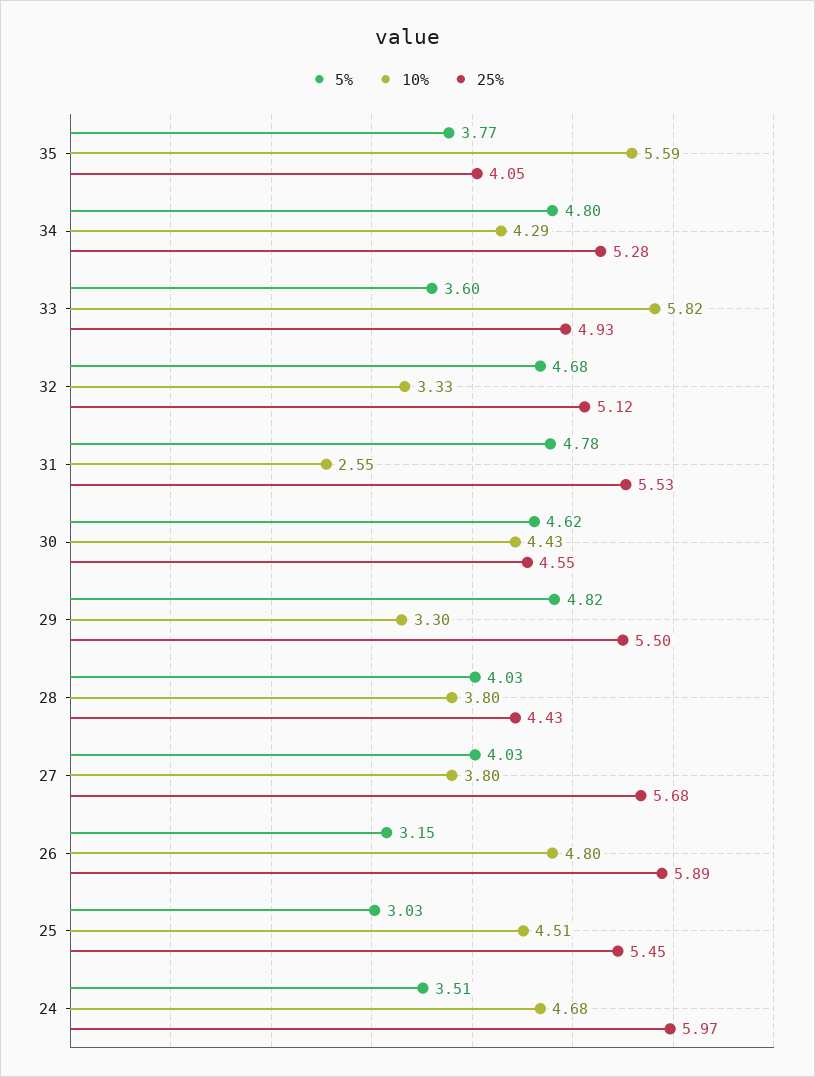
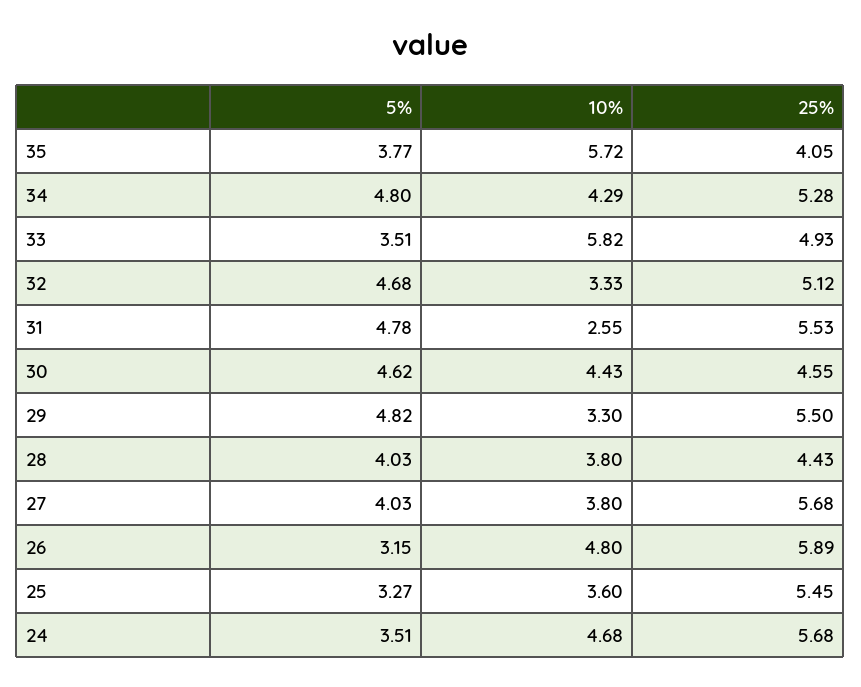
  {
    "5%": {
      "35": 3.77,
      "34": 4.8,
-     "33": 3.6,
+     "33": 3.51,
      "32": 4.68,
      "31": 4.78,
      "30": 4.62,
      "29": 4.82,
      "28": 4.03,
      "27": 4.03,
      "26": 3.15,
-     "25": 3.03,
+     "25": 3.27,
      "24": 3.51
    },
    "10%": {
-     "35": 5.59,
+     "35": 5.72,
      "34": 4.29,
      "33": 5.82,
      "32": 3.33,
      "31": 2.55,
      "30": 4.43,
      "29": 3.3,
      "28": 3.8,
      "27": 3.8,
      "26": 4.8,
-     "25": 4.51,
+     "25": 3.6,
      "24": 4.68
    },
    "25%": {
      "35": 4.05,
      "34": 5.28,
      "33": 4.93,
      "32": 5.12,
      "31": 5.53,
      "30": 4.55,
      "29": 5.5,
      "28": 4.43,
      "27": 5.68,
      "26": 5.89,
      "25": 5.45,
-     "24": 5.97
+     "24": 5.68
    }
  }

